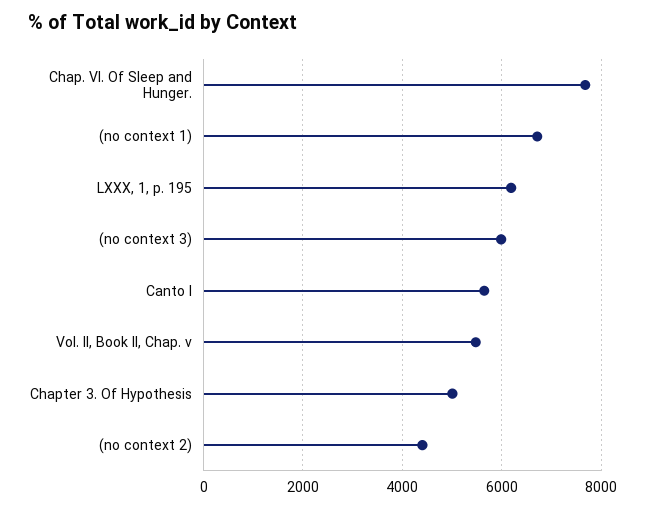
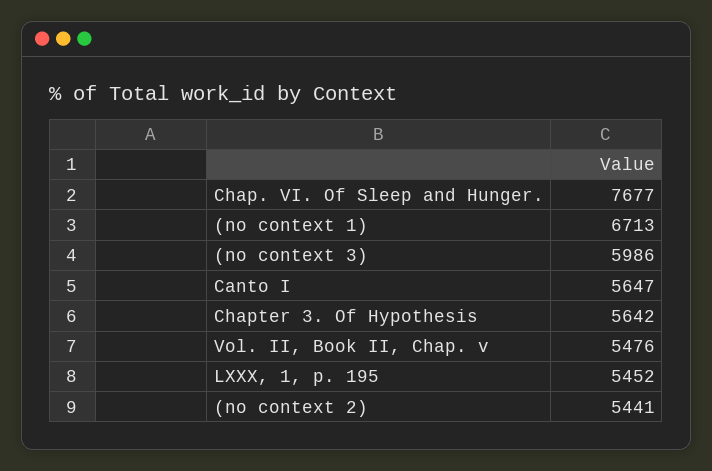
  {
    "Chap. VI. Of Sleep and Hunger.": 7677,
    "(no context 1)": 6713,
-   "LXXX, 1, p. 195": 6200,
+   "LXXX, 1, p. 195": 5452,
    "(no context 3)": 5986,
    "Canto I": 5647,
    "Vol. II, Book II, Chap. v": 5476,
-   "Chapter 3. Of Hypothesis": 5000,
+   "Chapter 3. Of Hypothesis": 5642,
-   "(no context 2)": 4400
+   "(no context 2)": 5441
  }

